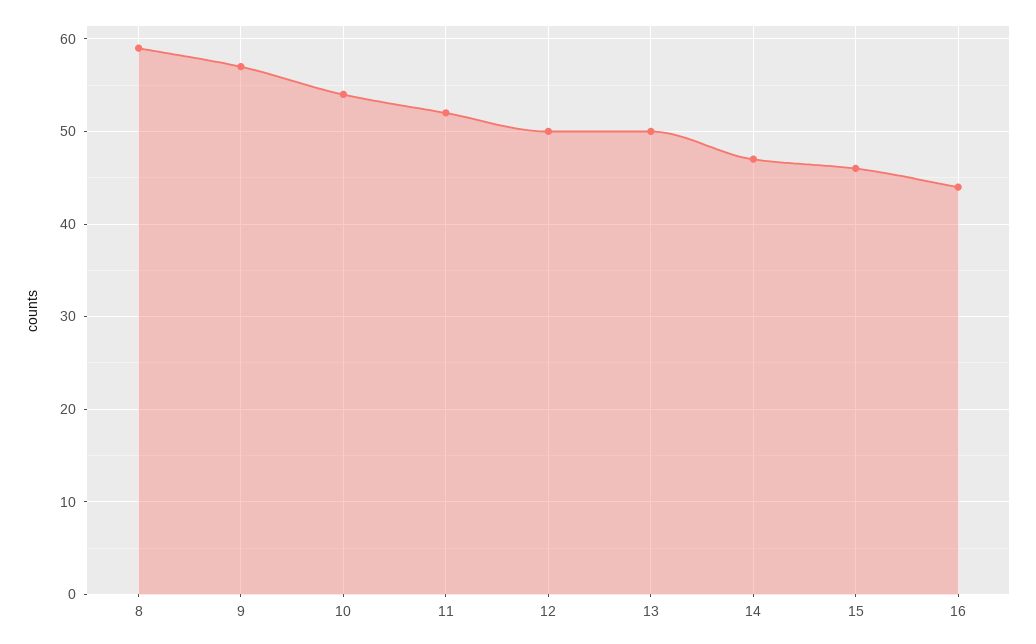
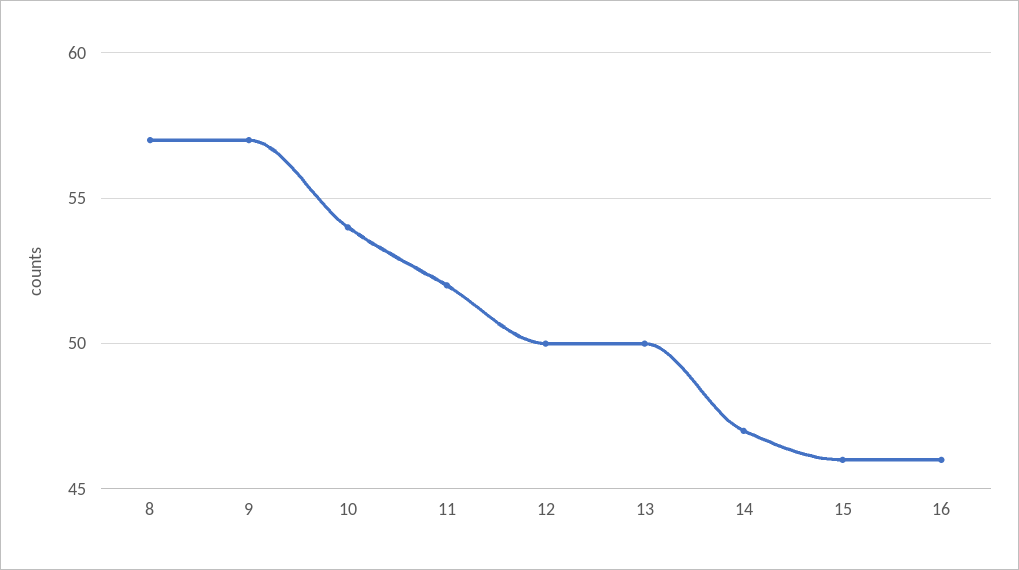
  {
-   "8": 59,
+   "8": 57,
    "9": 57,
    "10": 54,
    "11": 52,
    "12": 50,
    "13": 50,
    "14": 47,
    "15": 46,
-   "16": 44
+   "16": 46
  }

